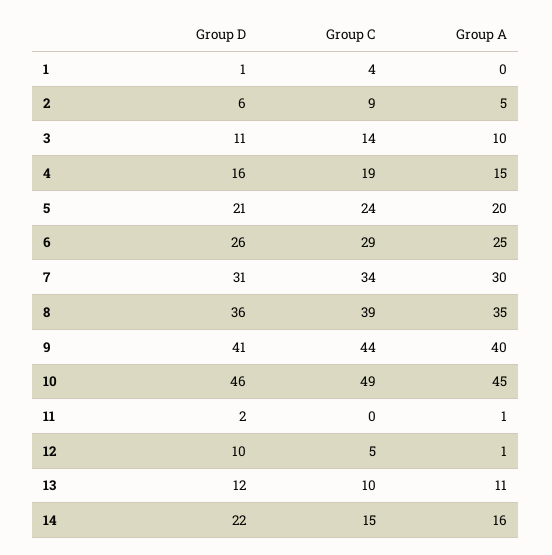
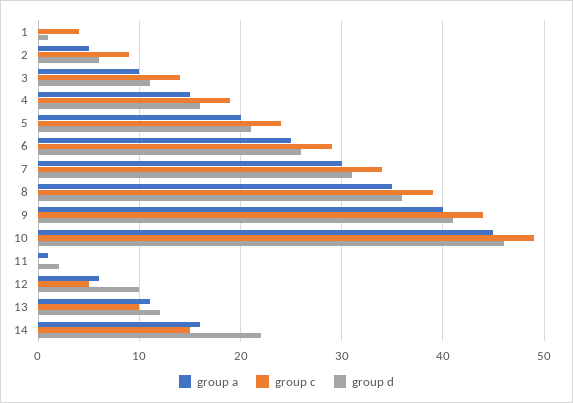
  {
    "Group D": {
      "1": 1,
      "2": 6,
      "3": 11,
      "4": 16,
      "5": 21,
      "6": 26,
      "7": 31,
      "8": 36,
      "9": 41,
      "10": 46,
      "11": 2,
      "12": 10,
      "13": 12,
      "14": 22
    },
    "Group C": {
      "1": 4,
      "2": 9,
      "3": 14,
      "4": 19,
      "5": 24,
      "6": 29,
      "7": 34,
      "8": 39,
      "9": 44,
      "10": 49,
      "11": 0,
      "12": 5,
      "13": 10,
      "14": 15
    },
    "Group A": {
      "1": 0,
      "2": 5,
      "3": 10,
      "4": 15,
      "5": 20,
      "6": 25,
      "7": 30,
      "8": 35,
      "9": 40,
      "10": 45,
      "11": 1,
-     "12": 1,
+     "12": 6,
      "13": 11,
      "14": 16
    }
  }

